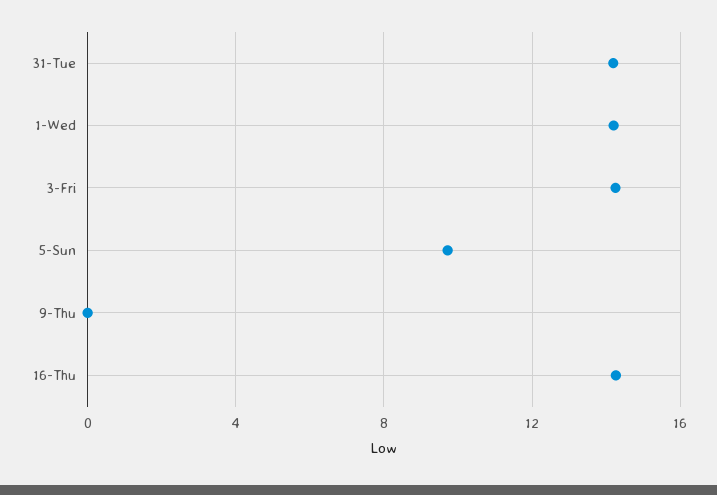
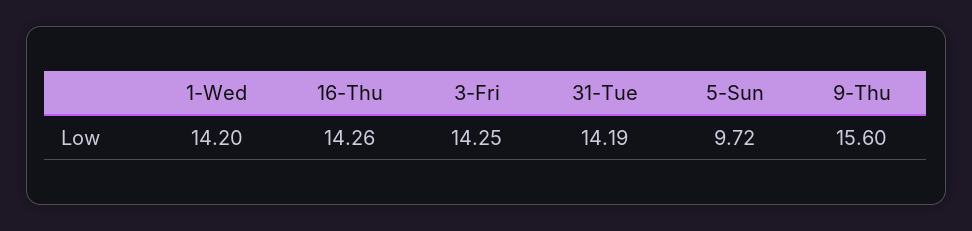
  {
    "31-Tue": 14.19,
    "1-Wed": 14.2,
    "3-Fri": 14.25,
    "5-Sun": 9.72,
-   "9-Thu": 0,
+   "9-Thu": 15.6,
    "16-Thu": 14.26
  }

